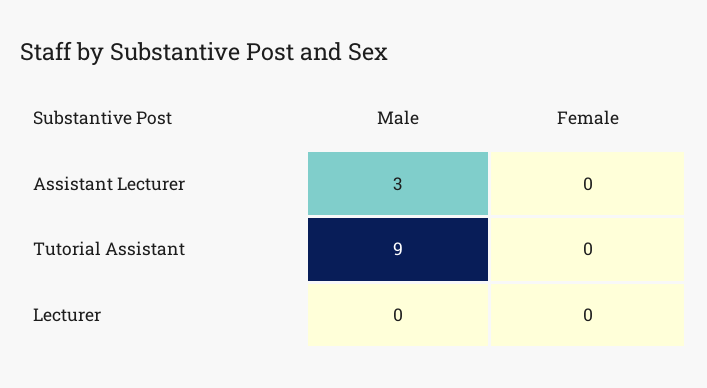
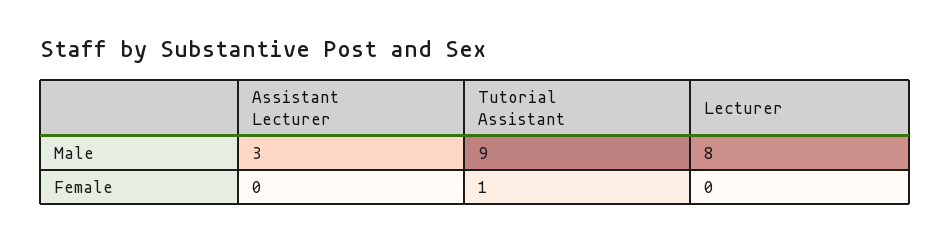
  {
    "Male": {
      "Assistant Lecturer": 3,
      "Tutorial Assistant": 9,
-     "Lecturer": 0
+     "Lecturer": 8
    },
    "Female": {
      "Assistant Lecturer": 0,
-     "Tutorial Assistant": 0,
+     "Tutorial Assistant": 1,
      "Lecturer": 0
    }
  }

